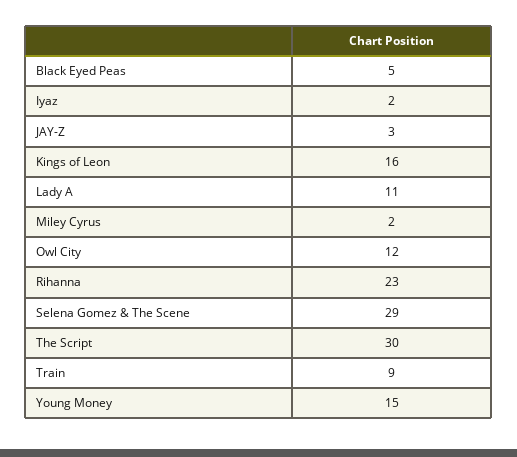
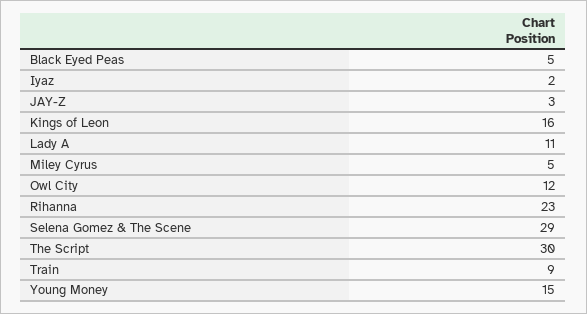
  {
    "Black Eyed Peas": 5,
    "Iyaz": 2,
    "JAY-Z": 3,
    "Kings of Leon": 16,
    "Lady A": 11,
-   "Miley Cyrus": 2,
+   "Miley Cyrus": 5,
    "Owl City": 12,
    "Rihanna": 23,
    "Selena Gomez & The Scene": 29,
    "The Script": 30,
    "Train": 9,
    "Young Money": 15
  }

